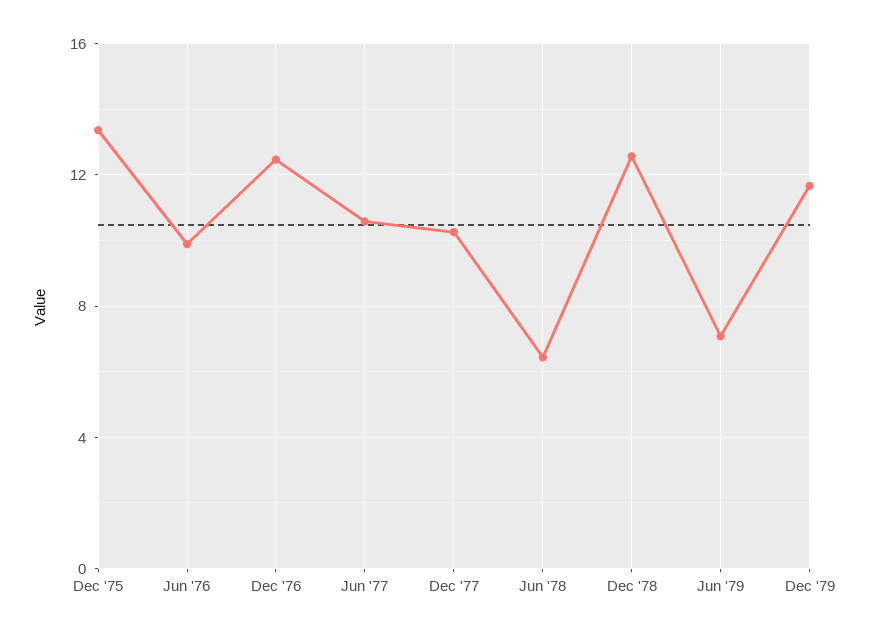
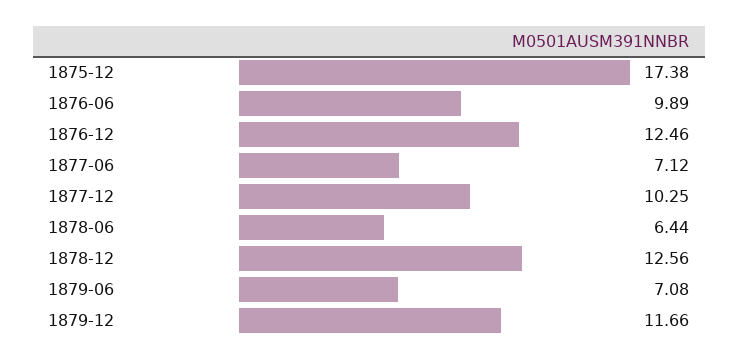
  {
-   "Dec '75": 13.5,
+   "Dec '75": 17.38,
    "Jun '76": 9.89,
    "Dec '76": 12.46,
-   "Jun '77": 10.5,
+   "Jun '77": 7.12,
    "Dec '77": 10.25,
    "Jun '78": 6.44,
    "Dec '78": 12.56,
    "Jun '79": 7.08,
    "Dec '79": 11.66
  }

